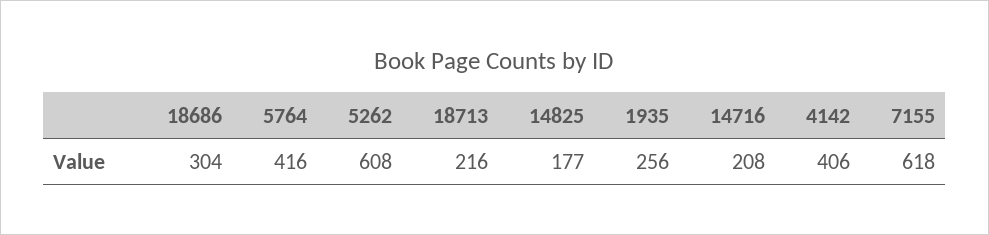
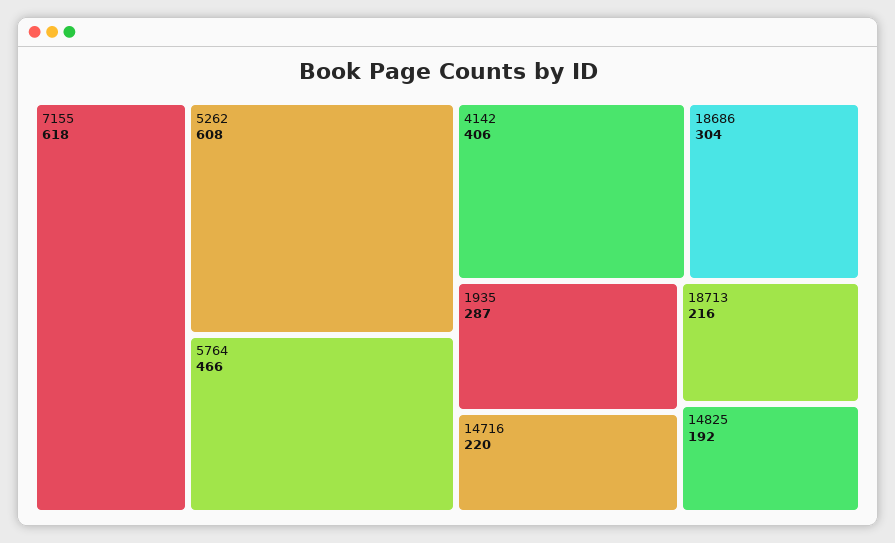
  {
    "18686": 304,
-   "5764": 416,
+   "5764": 466,
    "5262": 608,
    "18713": 216,
-   "14825": 177,
+   "14825": 192,
-   "1935": 256,
+   "1935": 287,
-   "14716": 208,
+   "14716": 220,
    "4142": 406,
    "7155": 618
  }

